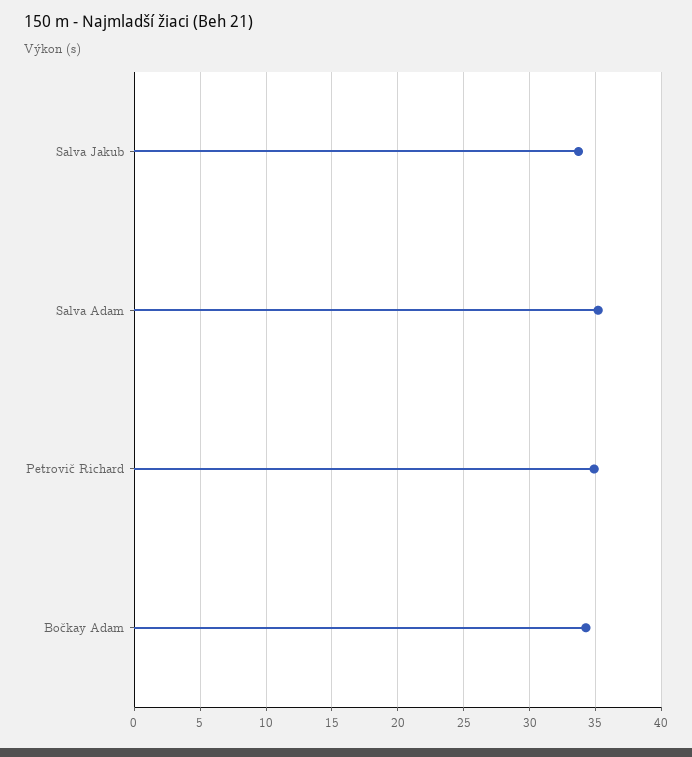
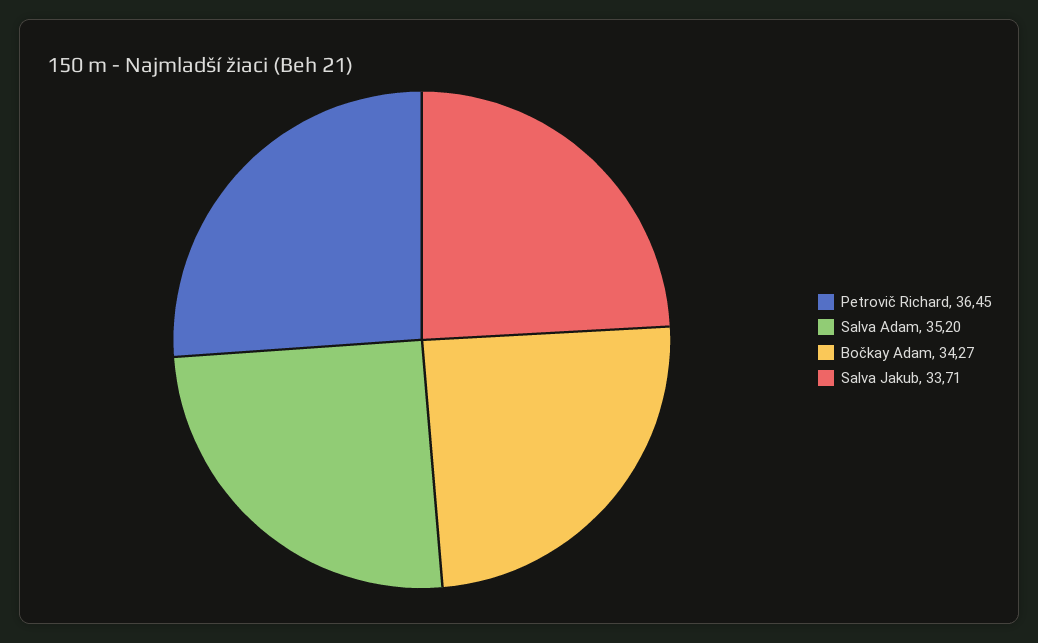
  {
    "Salva Jakub": 33.71,
    "Salva Adam": 35.2,
-   "Petrovič Richard": 35,
+   "Petrovič Richard": 36.45,
    "Bočkay Adam": 34.27
  }

